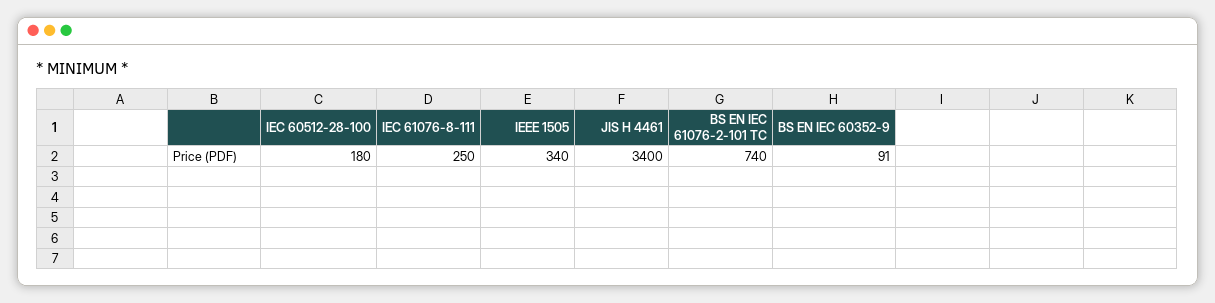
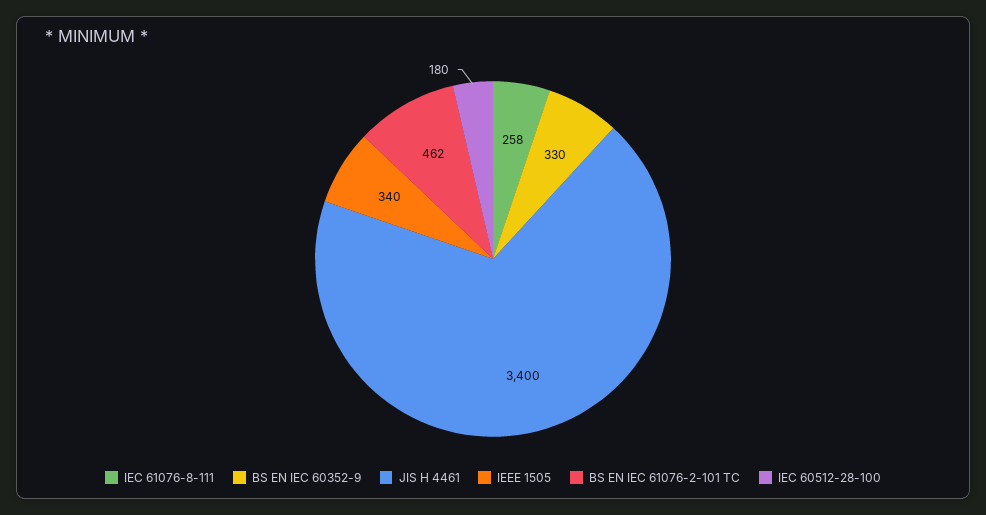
  {
    "IEC 60512-28-100": 180,
-   "IEC 61076-8-111": 250,
+   "IEC 61076-8-111": 258,
    "IEEE 1505": 340,
    "JIS H 4461": 3400,
-   "BS EN IEC 61076-2-101 TC": 740,
+   "BS EN IEC 61076-2-101 TC": 462,
-   "BS EN IEC 60352-9": 91
+   "BS EN IEC 60352-9": 330
  }

